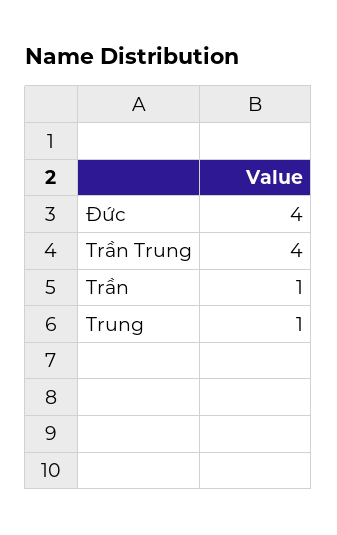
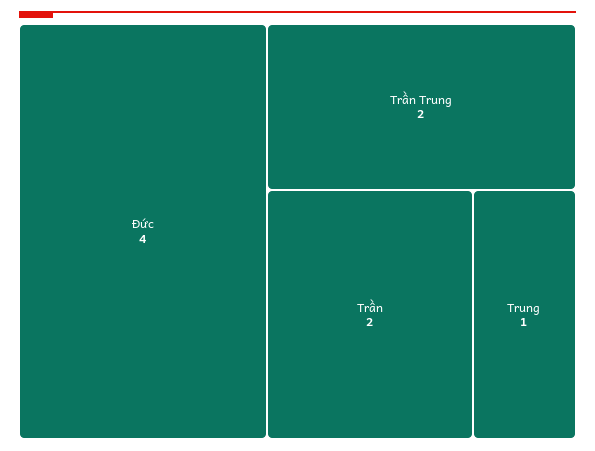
  {
    "Đức": 4,
-   "Trần Trung": 4,
+   "Trần Trung": 2,
-   "Trần": 1,
+   "Trần": 2,
    "Trung": 1
  }

